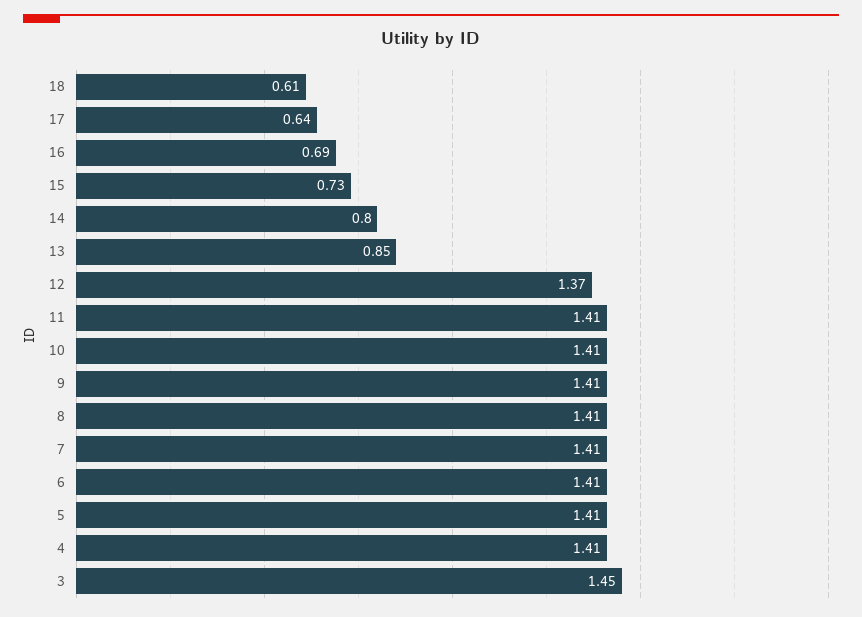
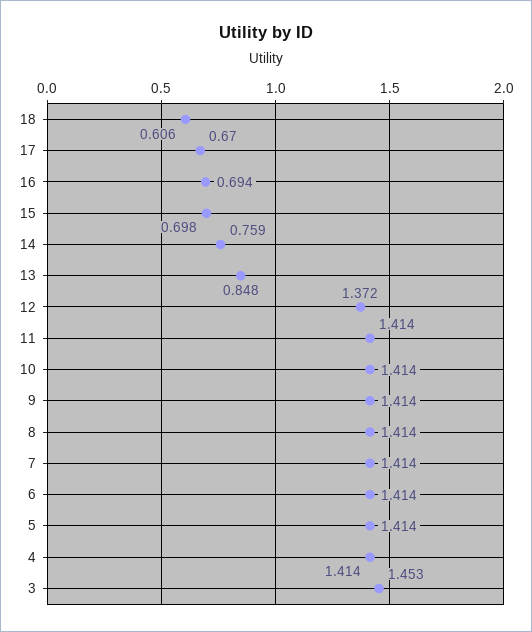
  {
    "18": 0.606,
-   "17": 0.64,
+   "17": 0.67,
    "16": 0.694,
-   "15": 0.73,
+   "15": 0.698,
-   "14": 0.8,
+   "14": 0.759,
    "13": 0.848,
    "12": 1.372,
    "11": 1.414,
    "10": 1.414,
    "9": 1.414,
    "8": 1.414,
    "7": 1.414,
    "6": 1.414,
    "5": 1.414,
    "4": 1.414,
    "3": 1.453
  }

